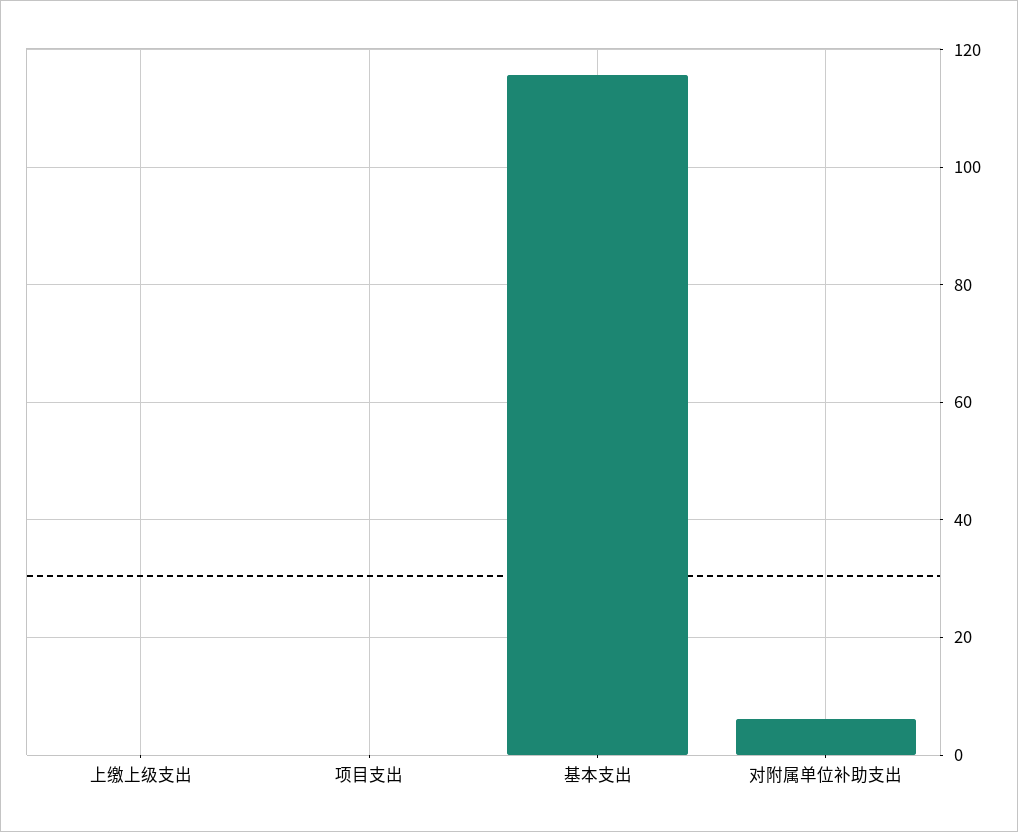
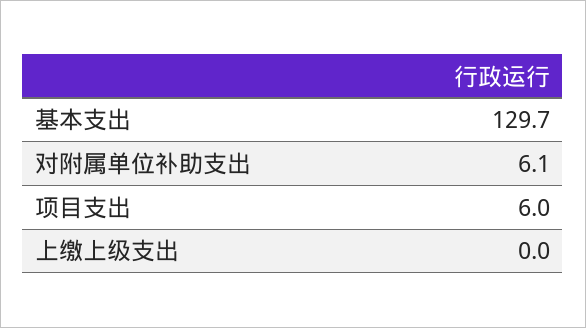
  {
    "上缴上级支出": 0,
-   "项目支出": 0,
+   "项目支出": 6,
-   "基本支出": 116,
+   "基本支出": 129.7,
    "对附属单位补助支出": 6.1
  }

